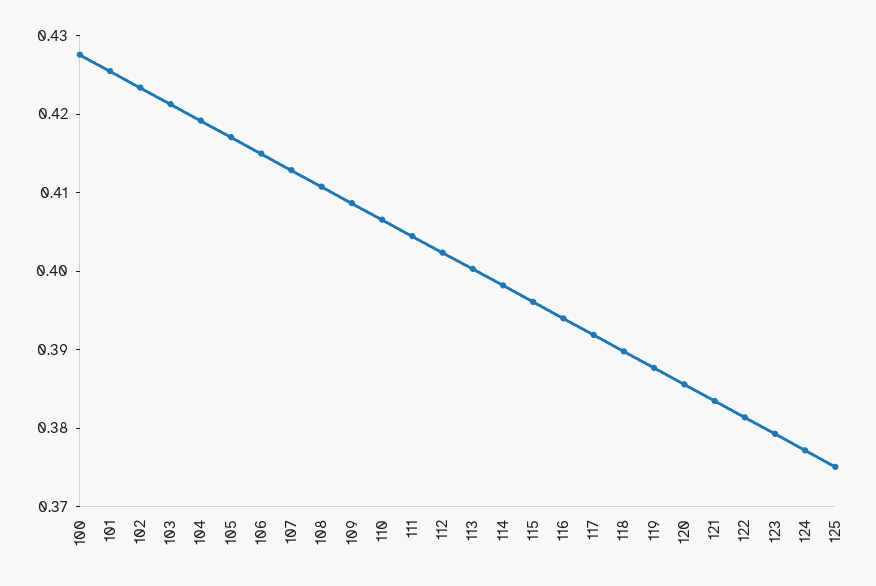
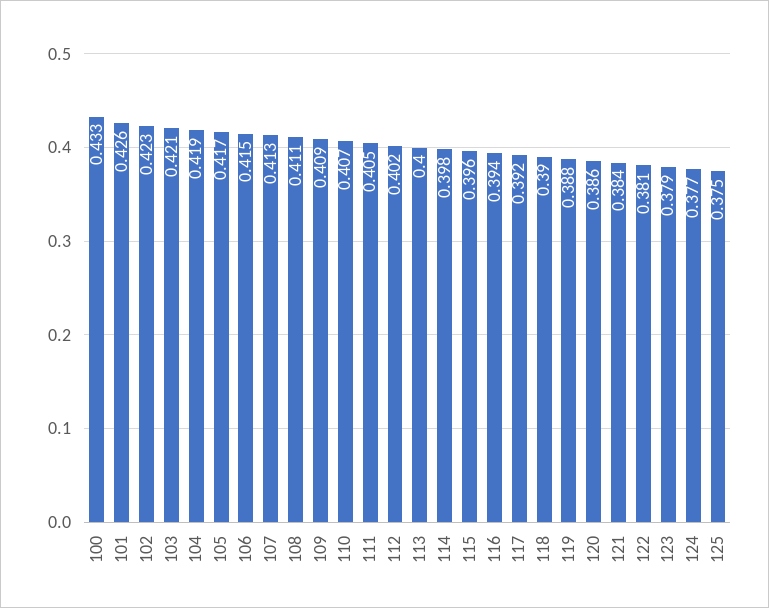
  {
-   "100": 0.428,
+   "100": 0.433,
    "101": 0.426,
    "102": 0.423,
    "103": 0.421,
    "104": 0.419,
    "105": 0.417,
    "106": 0.415,
    "107": 0.413,
    "108": 0.411,
    "109": 0.409,
    "110": 0.407,
    "111": 0.405,
    "112": 0.402,
    "113": 0.4,
    "114": 0.398,
    "115": 0.396,
    "116": 0.394,
    "117": 0.392,
    "118": 0.39,
    "119": 0.388,
    "120": 0.386,
    "121": 0.384,
    "122": 0.381,
    "123": 0.379,
    "124": 0.377,
    "125": 0.375
  }

